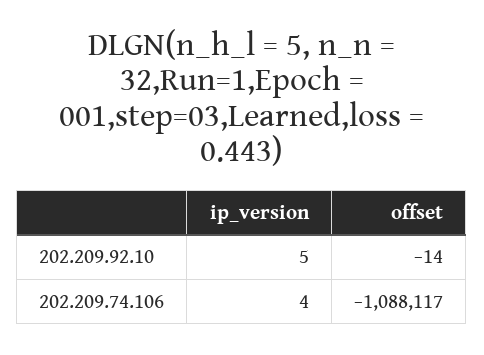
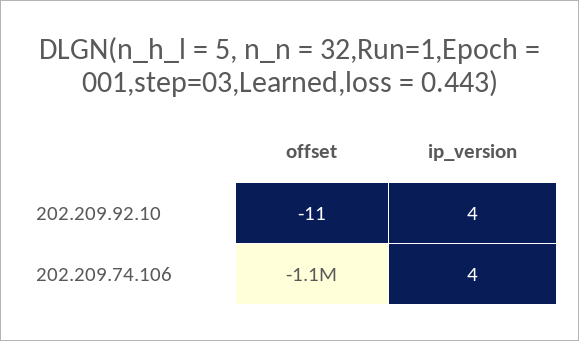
  {
    "ip_version": {
-     "202.209.92.10": 5,
+     "202.209.92.10": 4,
      "202.209.74.106": 4
    },
    "offset": {
-     "202.209.92.10": -14,
+     "202.209.92.10": -11,
      "202.209.74.106": -1088117
    }
  }

